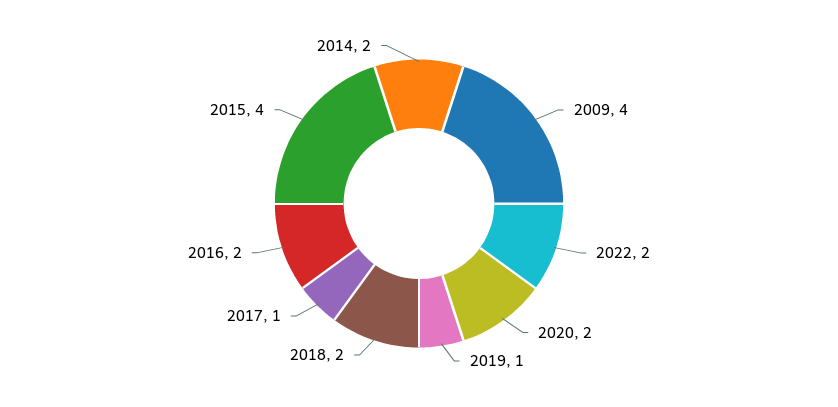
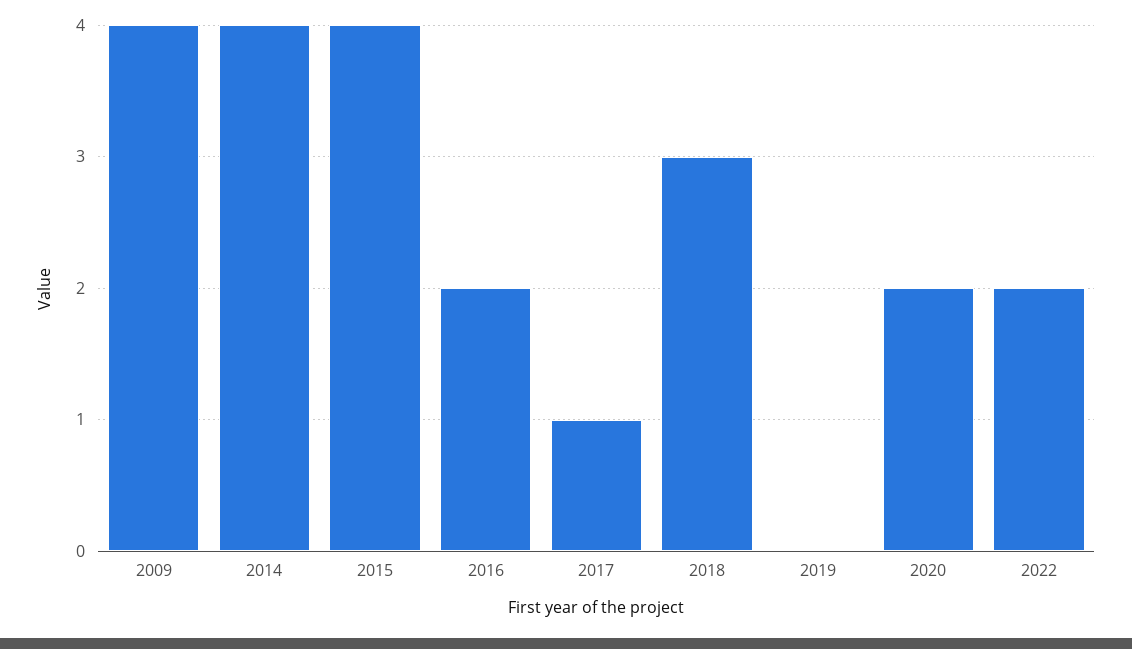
  {
    "2009": 4,
    "2022": 2,
    "2020": 2,
-   "2019": 1,
+   "2019": 0,
-   "2018": 2,
+   "2018": 3,
    "2017": 1,
    "2016": 2,
    "2015": 4,
-   "2014": 2
+   "2014": 4
  }

